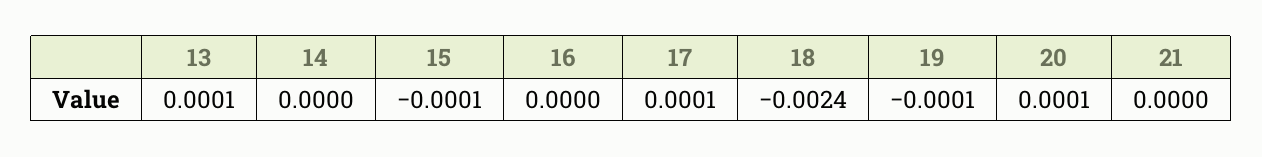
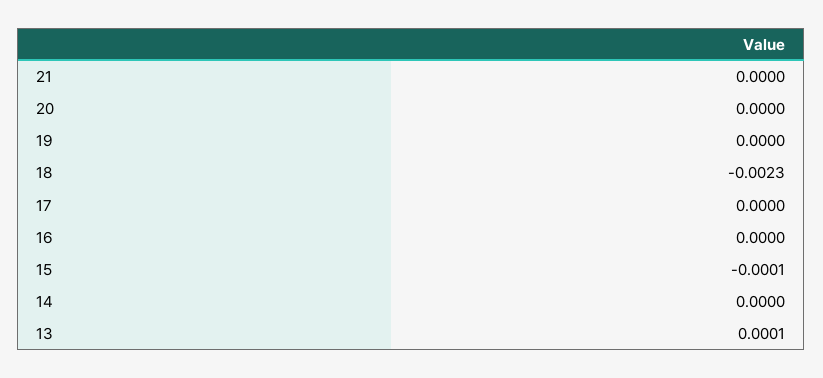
  {
    "13": 0.0001,
    "14": 0,
    "15": -0.0001,
    "16": 0,
-   "17": 0.0001,
+   "17": 0,
-   "18": -0.0024,
+   "18": -0.0023,
-   "19": -0.0001,
+   "19": 0,
-   "20": 0.0001,
+   "20": 0,
    "21": 0
  }

